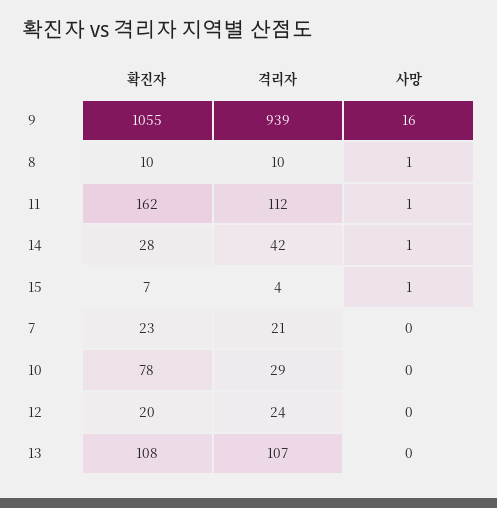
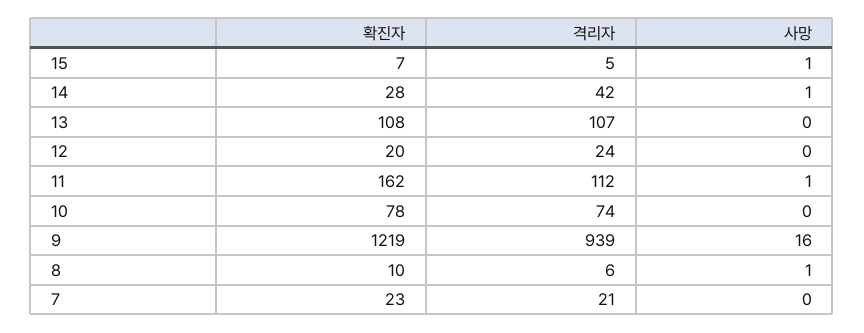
  {
    "확진자": {
-     "9": 1055,
+     "9": 1219,
      "8": 10,
      "11": 162,
      "14": 28,
      "15": 7,
      "7": 23,
      "10": 78,
      "12": 20,
      "13": 108
    },
    "격리자": {
      "9": 939,
-     "8": 10,
+     "8": 6,
      "11": 112,
      "14": 42,
-     "15": 4,
+     "15": 5,
      "7": 21,
-     "10": 29,
+     "10": 74,
      "12": 24,
      "13": 107
    },
    "사망": {
      "9": 16,
      "8": 1,
      "11": 1,
      "14": 1,
      "15": 1,
      "7": 0,
      "10": 0,
      "12": 0,
      "13": 0
    }
  }

